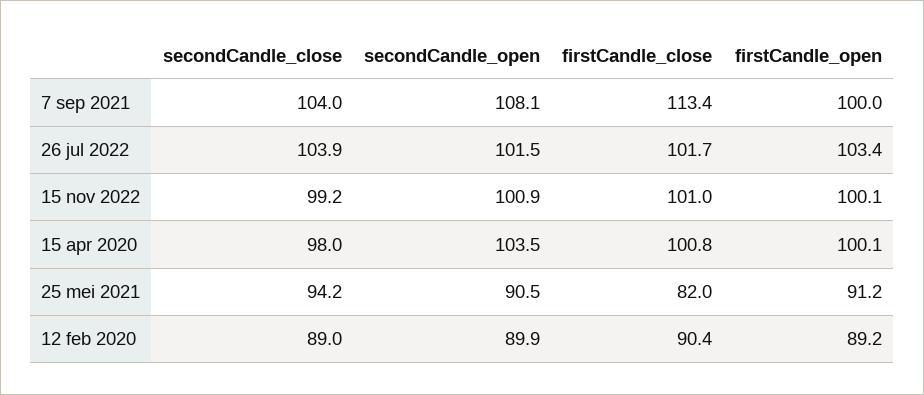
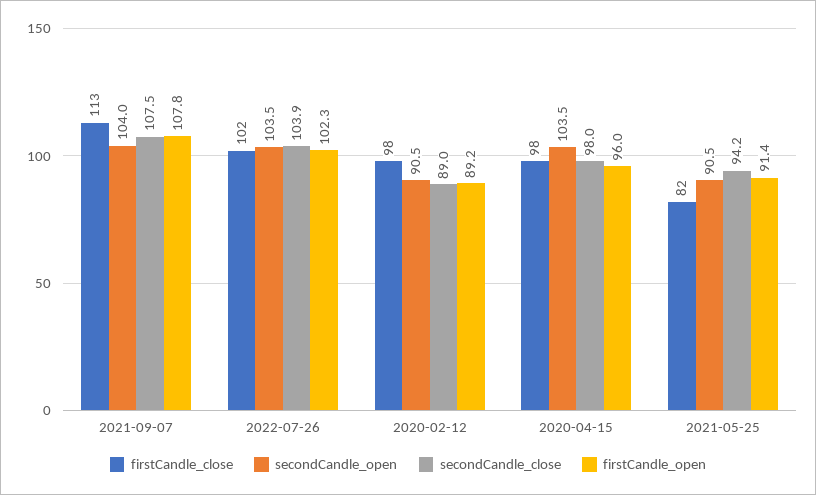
  {
    "secondCandle_close": {
-     "7 sep 2021": 104,
+     "7 sep 2021": 107.5,
      "26 jul 2022": 103.9,
-     "15 nov 2022": 99.2,
      "15 apr 2020": 98,
      "25 mei 2021": 94.2,
      "12 feb 2020": 89
    },
    "secondCandle_open": {
-     "7 sep 2021": 108.1,
+     "7 sep 2021": 104,
-     "26 jul 2022": 101.5,
+     "26 jul 2022": 103.5,
-     "15 nov 2022": 100.9,
      "15 apr 2020": 103.5,
      "25 mei 2021": 90.5,
-     "12 feb 2020": 89.9
+     "12 feb 2020": 90.5
    },
    "firstCandle_close": {
      "7 sep 2021": 113.4,
      "26 jul 2022": 101.7,
-     "15 nov 2022": 101,
-     "15 apr 2020": 100.8,
+     "15 apr 2020": 98,
      "25 mei 2021": 82,
-     "12 feb 2020": 90.4
+     "12 feb 2020": 98
    },
    "firstCandle_open": {
-     "7 sep 2021": 100,
+     "7 sep 2021": 107.8,
-     "26 jul 2022": 103.4,
+     "26 jul 2022": 102.3,
-     "15 nov 2022": 100.1,
-     "15 apr 2020": 100.1,
+     "15 apr 2020": 96,
-     "25 mei 2021": 91.2,
+     "25 mei 2021": 91.4,
      "12 feb 2020": 89.2
    }
  }

